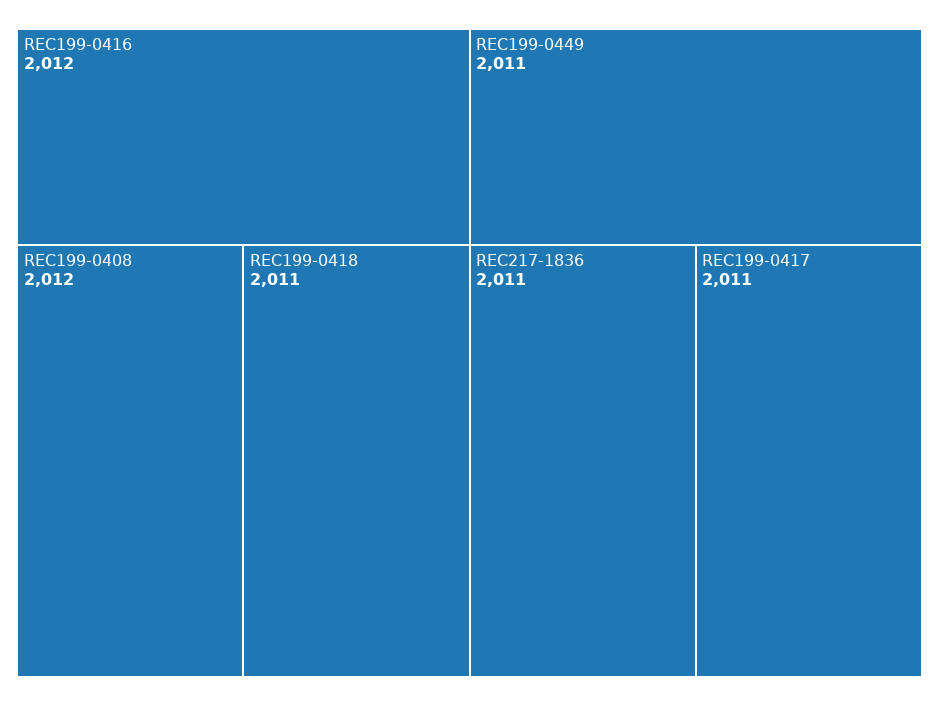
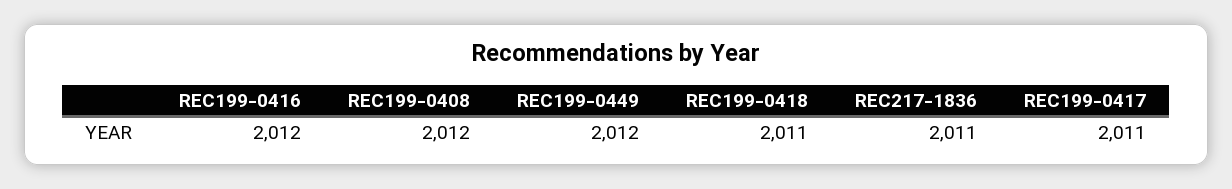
  {
    "REC199-0416": 2012,
    "REC199-0408": 2012,
    "REC199-0418": 2011,
-   "REC199-0449": 2011,
+   "REC199-0449": 2012,
    "REC217-1836": 2011,
    "REC199-0417": 2011
  }

